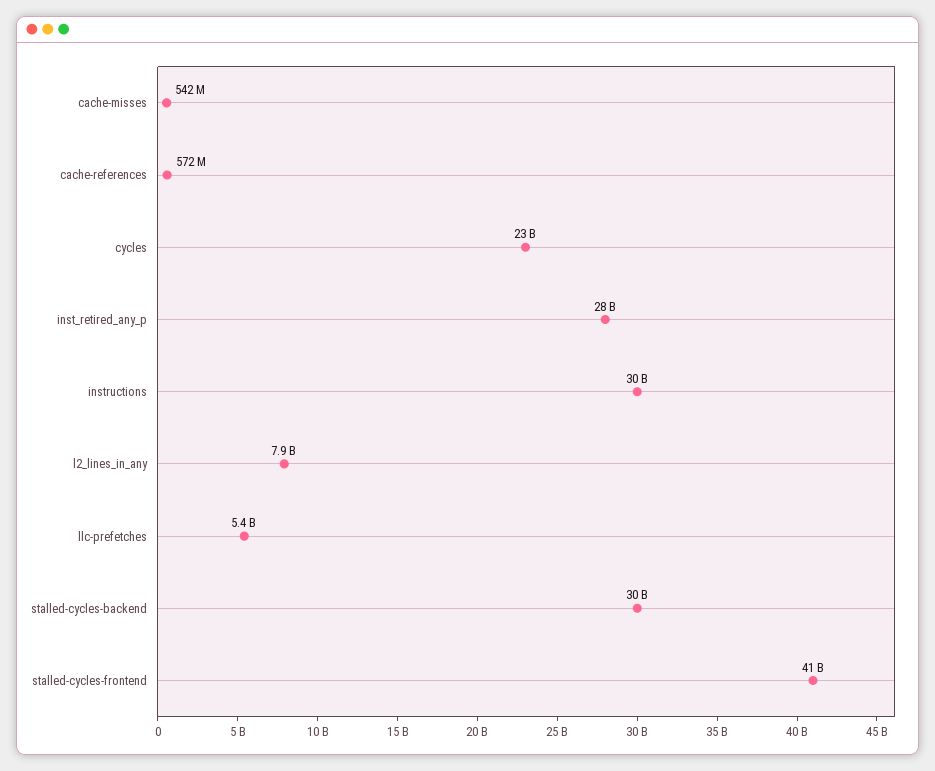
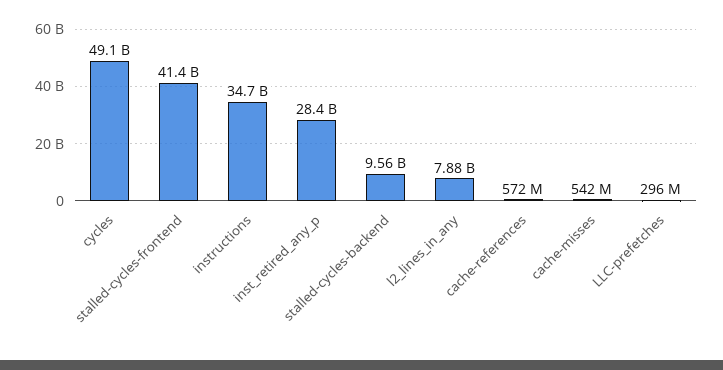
  {
    "cache-misses": 542000000,
    "cache-references": 572000000,
-   "cycles": 23000000000,
+   "cycles": 49100000000,
    "inst_retired_any_p": 28400000000,
-   "instructions": 30000000000,
+   "instructions": 34700000000,
    "l2_lines_in_any": 7880000000,
-   "llc-prefetches": 5400000000,
+   "llc-prefetches": 296000000,
-   "stalled-cycles-backend": 30000000000,
+   "stalled-cycles-backend": 9560000000,
    "stalled-cycles-frontend": 41400000000
  }

